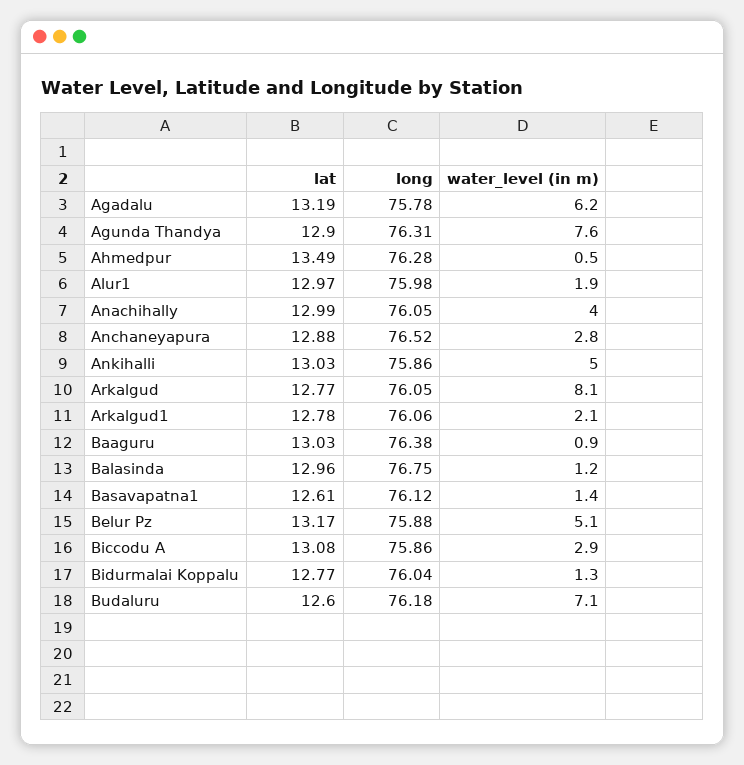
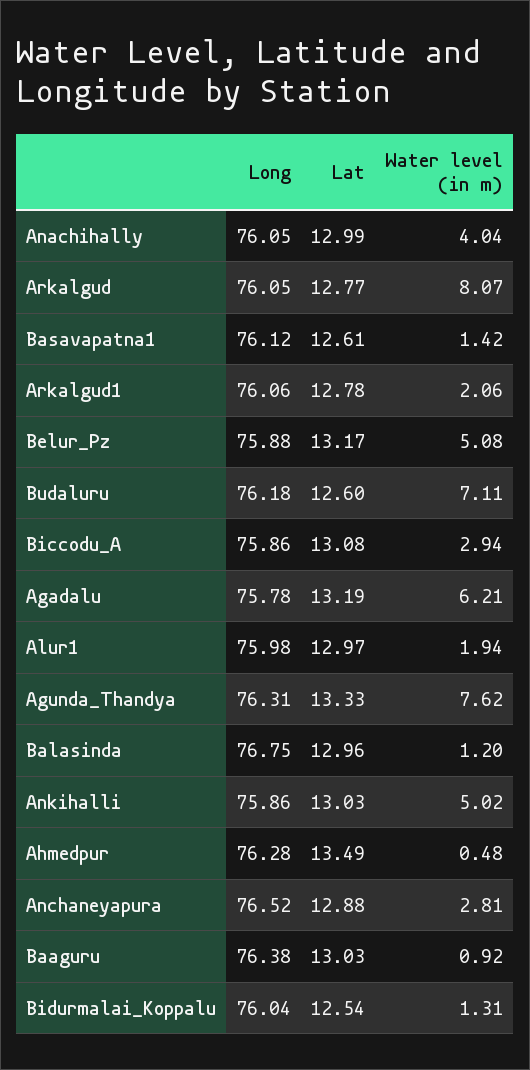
  {
    "lat": {
      "Agadalu": 13.19,
-     "Agunda Thandya": 12.9,
+     "Agunda Thandya": 13.33,
      "Ahmedpur": 13.49,
      "Alur1": 12.97,
      "Anachihally": 12.99,
      "Anchaneyapura": 12.88,
      "Ankihalli": 13.03,
      "Arkalgud": 12.77,
      "Arkalgud1": 12.78,
      "Baaguru": 13.03,
      "Balasinda": 12.96,
      "Basavapatna1": 12.61,
      "Belur Pz": 13.17,
      "Biccodu A": 13.08,
-     "Bidurmalai Koppalu": 12.77,
+     "Bidurmalai Koppalu": 12.54,
      "Budaluru": 12.6
    },
    "long": {
      "Agadalu": 75.78,
      "Agunda Thandya": 76.31,
      "Ahmedpur": 76.28,
      "Alur1": 75.98,
      "Anachihally": 76.05,
      "Anchaneyapura": 76.52,
      "Ankihalli": 75.86,
      "Arkalgud": 76.05,
      "Arkalgud1": 76.06,
      "Baaguru": 76.38,
      "Balasinda": 76.75,
      "Basavapatna1": 76.12,
      "Belur Pz": 75.88,
      "Biccodu A": 75.86,
      "Bidurmalai Koppalu": 76.04,
      "Budaluru": 76.18
    },
    "water_level (in m)": {
      "Agadalu": 6.21,
      "Agunda Thandya": 7.62,
      "Ahmedpur": 0.48,
      "Alur1": 1.94,
      "Anachihally": 4.04,
      "Anchaneyapura": 2.81,
      "Ankihalli": 5.02,
      "Arkalgud": 8.07,
      "Arkalgud1": 2.06,
      "Baaguru": 0.92,
      "Balasinda": 1.2,
      "Basavapatna1": 1.42,
      "Belur Pz": 5.08,
      "Biccodu A": 2.94,
      "Bidurmalai Koppalu": 1.31,
      "Budaluru": 7.11
    }
  }

